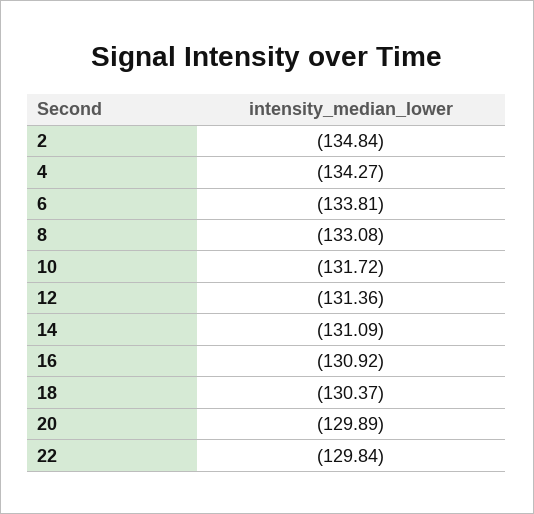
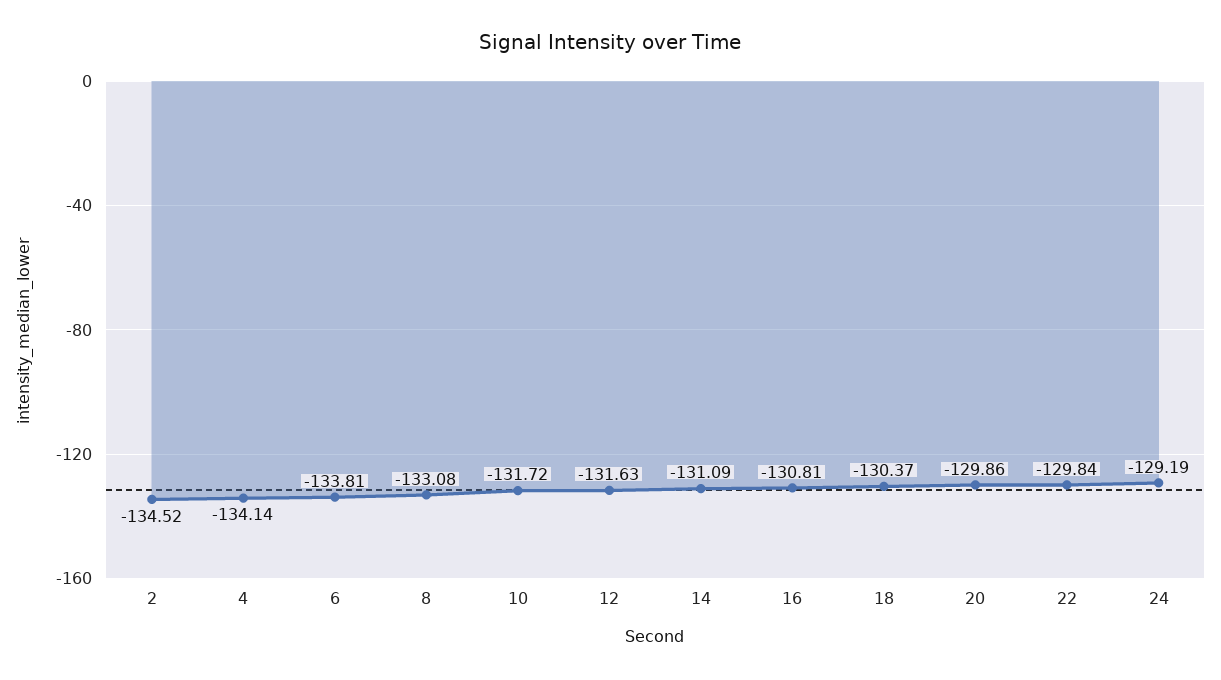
  {
-   "2": -134.84,
+   "2": -134.52,
-   "4": -134.27,
+   "4": -134.14,
    "6": -133.81,
    "8": -133.08,
    "10": -131.72,
-   "12": -131.36,
+   "12": -131.63,
    "14": -131.09,
-   "16": -130.92,
+   "16": -130.81,
    "18": -130.37,
-   "20": -129.89,
+   "20": -129.86,
-   "22": -129.84
+   "22": -129.84,
+   "24": -129.19
  }

